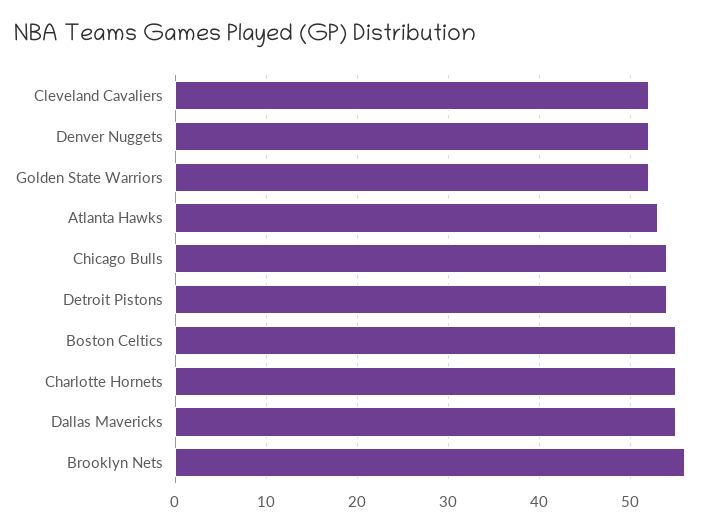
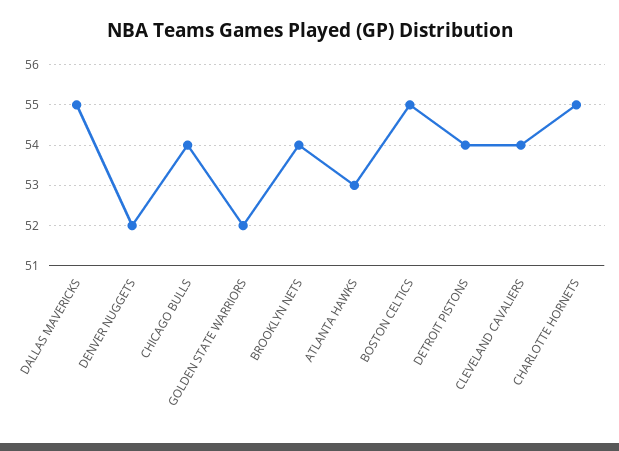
  {
-   "Cleveland Cavaliers": 52,
+   "Cleveland Cavaliers": 54,
    "Denver Nuggets": 52,
    "Golden State Warriors": 52,
    "Atlanta Hawks": 53,
    "Chicago Bulls": 54,
    "Detroit Pistons": 54,
    "Boston Celtics": 55,
    "Charlotte Hornets": 55,
    "Dallas Mavericks": 55,
-   "Brooklyn Nets": 56
+   "Brooklyn Nets": 54
  }

